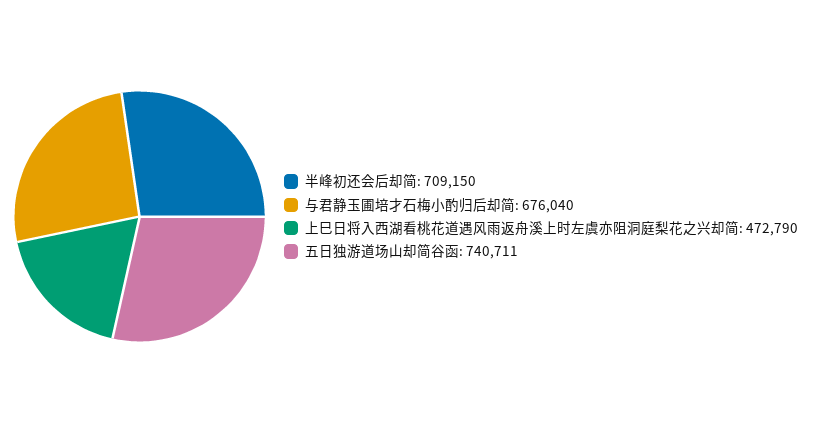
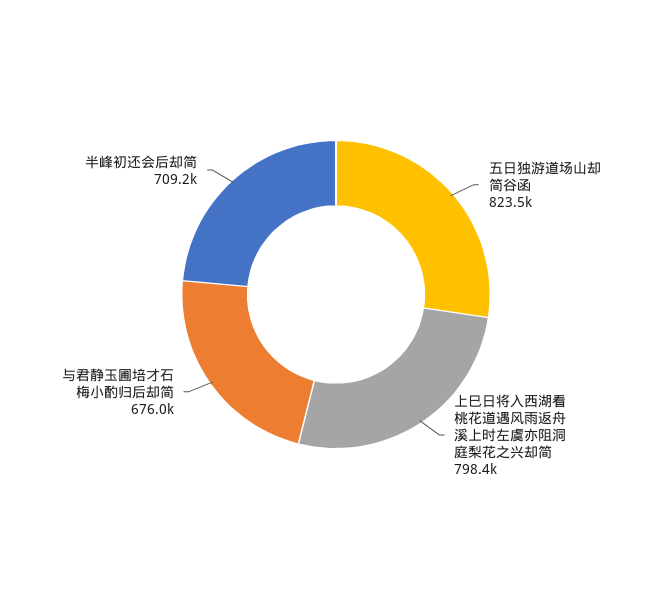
  {
    "半峰初还会后却简": 709150,
    "与君静玉圃培才石梅小酌归后却简": 676040,
-   "上巳日将入西湖看桃花道遇风雨返舟溪上时左虞亦阻洞庭梨花之兴却简": 472790,
+   "上巳日将入西湖看桃花道遇风雨返舟溪上时左虞亦阻洞庭梨花之兴却简": 798400,
-   "五日独游道场山却简谷函": 740711
+   "五日独游道场山却简谷函": 823500
  }

